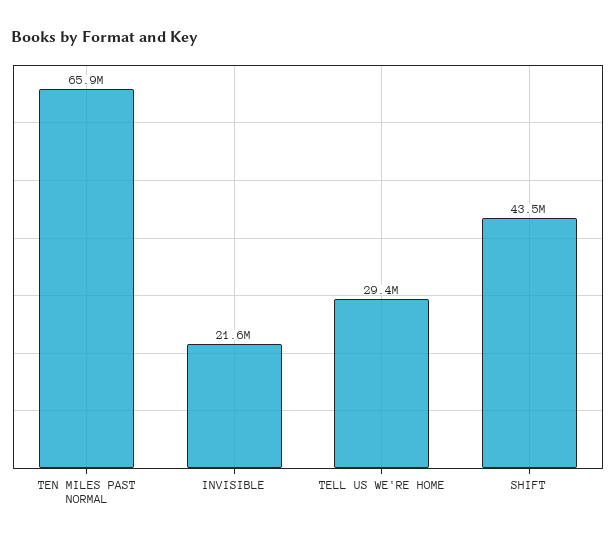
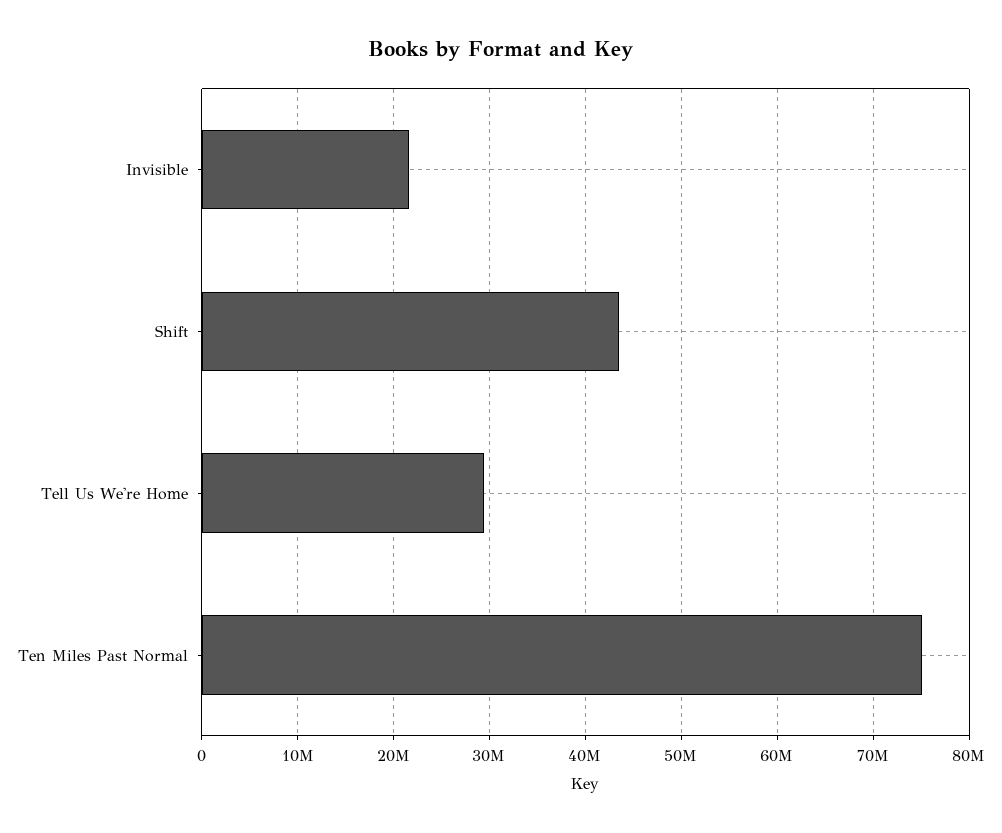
  {
-   "TEN MILES PAST NORMAL": 65900000,
+   "TEN MILES PAST NORMAL": 75000000,
    "INVISIBLE": 21600000,
    "TELL US WE'RE HOME": 29400000,
    "SHIFT": 43500000
  }

